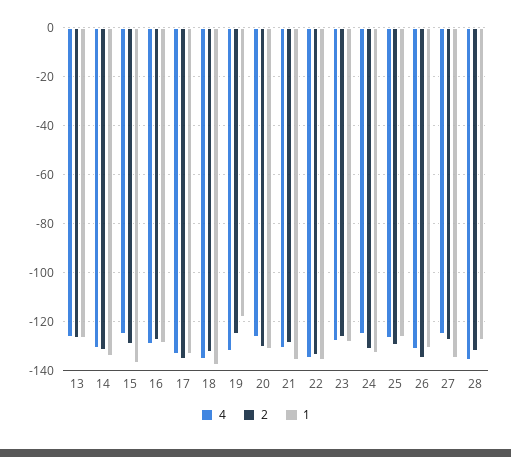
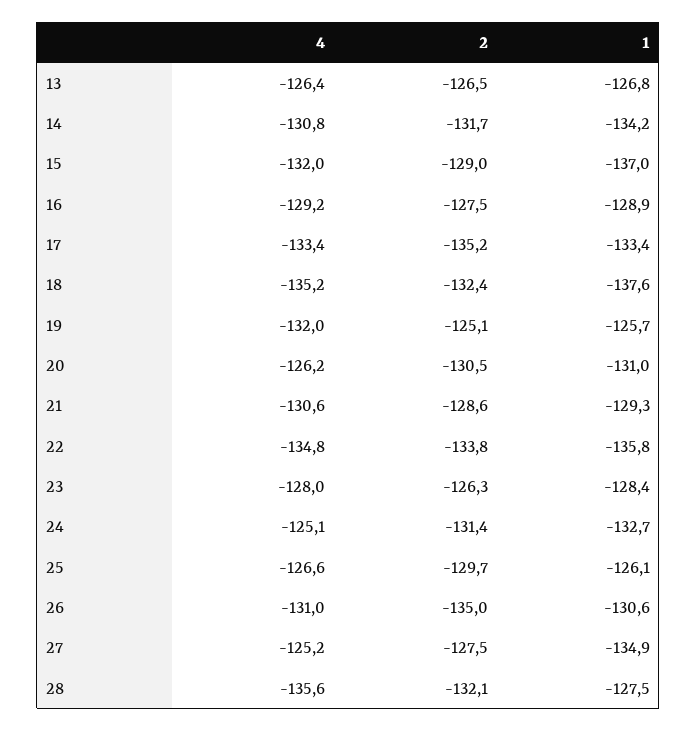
  {
    "4": {
      "13": -126.4,
      "14": -130.8,
-     "15": -125,
+     "15": -132,
      "16": -129.2,
      "17": -133.4,
      "18": -135.2,
      "19": -132,
      "20": -126.2,
      "21": -130.6,
      "22": -134.8,
      "23": -128,
      "24": -125.1,
      "25": -126.6,
      "26": -131,
      "27": -125.2,
      "28": -135.6
    },
    "2": {
      "13": -126.5,
      "14": -131.7,
      "15": -129,
      "16": -127.5,
      "17": -135.2,
      "18": -132.4,
      "19": -125.1,
      "20": -130.5,
      "21": -128.6,
      "22": -133.8,
      "23": -126.3,
      "24": -131.4,
      "25": -129.7,
      "26": -135,
      "27": -127.5,
      "28": -132.1
    },
    "1": {
      "13": -126.8,
      "14": -134.2,
      "15": -137,
      "16": -128.9,
      "17": -133.4,
      "18": -137.6,
-     "19": -117.5,
+     "19": -125.7,
      "20": -131,
-     "21": -135,
+     "21": -129.3,
      "22": -135.8,
      "23": -128.4,
      "24": -132.7,
      "25": -126.1,
      "26": -130.6,
      "27": -134.9,
      "28": -127.5
    }
  }

